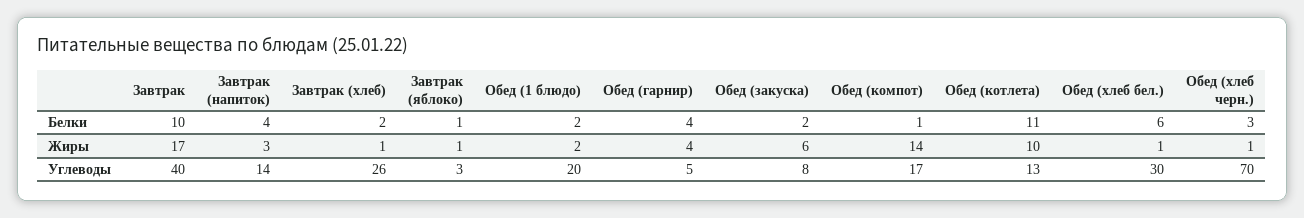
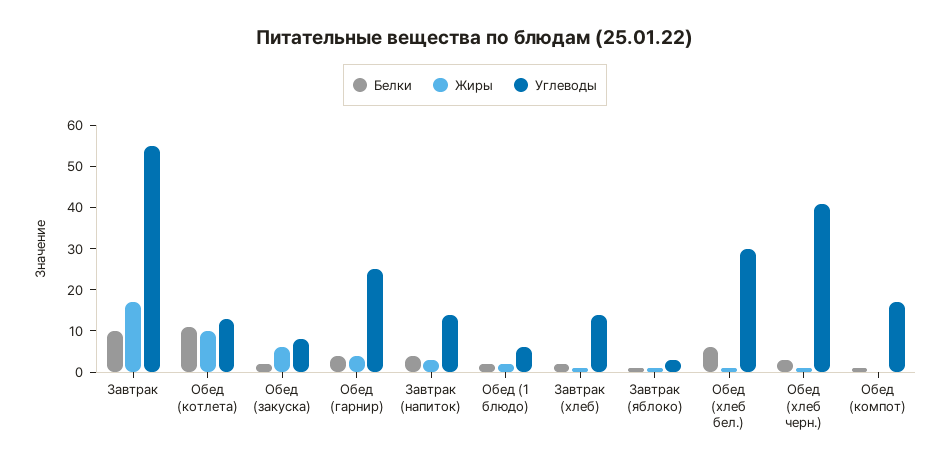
  {
    "Белки": {
      "Завтрак": 10,
      "Завтрак (напиток)": 4,
      "Завтрак (хлеб)": 2,
      "Завтрак (яблоко)": 1,
      "Обед (1 блюдо)": 2,
      "Обед (гарнир)": 4,
      "Обед (закуска)": 2,
      "Обед (компот)": 1,
      "Обед (котлета)": 11,
      "Обед (хлеб бел.)": 6,
      "Обед (хлеб черн.)": 3
    },
    "Жиры": {
      "Завтрак": 17,
      "Завтрак (напиток)": 3,
      "Завтрак (хлеб)": 1,
      "Завтрак (яблоко)": 1,
      "Обед (1 блюдо)": 2,
      "Обед (гарнир)": 4,
      "Обед (закуска)": 6,
-     "Обед (компот)": 14,
+     "Обед (компот)": 0,
      "Обед (котлета)": 10,
      "Обед (хлеб бел.)": 1,
      "Обед (хлеб черн.)": 1
    },
    "Углеводы": {
-     "Завтрак": 40,
+     "Завтрак": 55,
      "Завтрак (напиток)": 14,
-     "Завтрак (хлеб)": 26,
+     "Завтрак (хлеб)": 15,
      "Завтрак (яблоко)": 3,
-     "Обед (1 блюдо)": 20,
+     "Обед (1 блюдо)": 5,
-     "Обед (гарнир)": 5,
+     "Обед (гарнир)": 25,
      "Обед (закуска)": 8,
      "Обед (компот)": 17,
      "Обед (котлета)": 13,
      "Обед (хлеб бел.)": 30,
-     "Обед (хлеб черн.)": 70
+     "Обед (хлеб черн.)": 40
    }
  }

